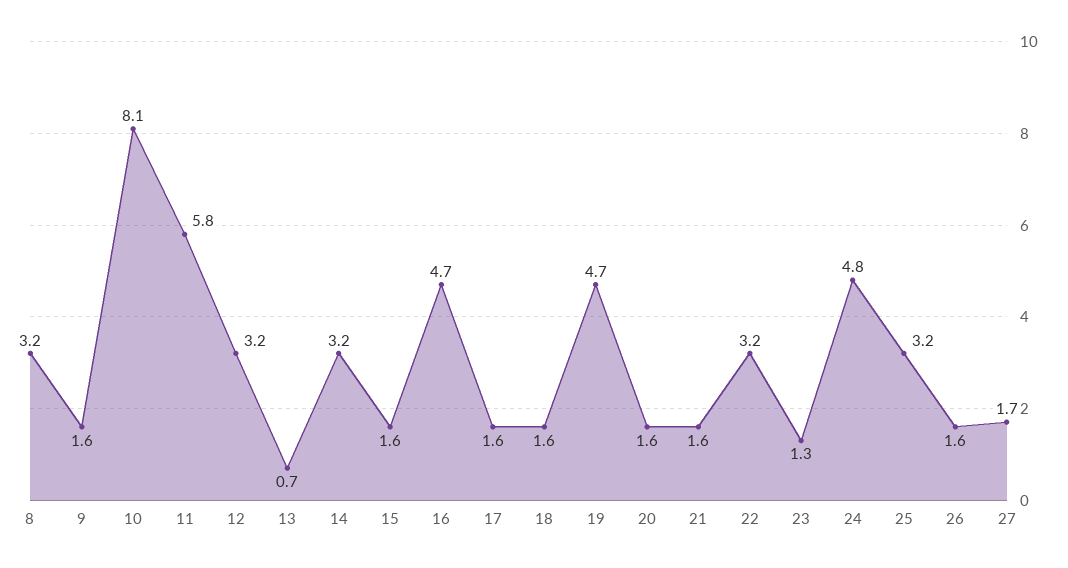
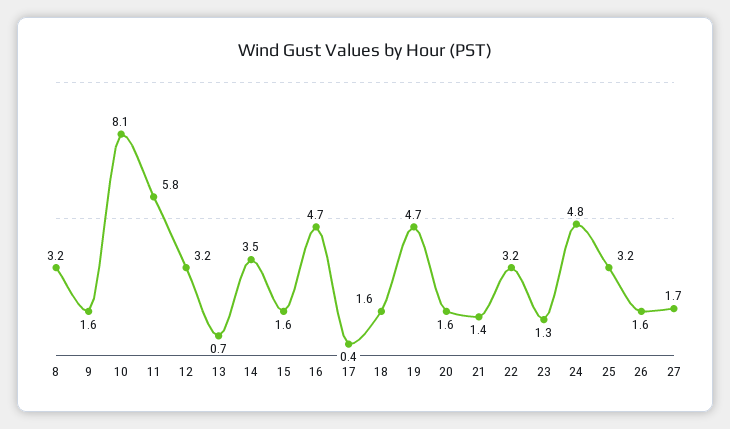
  {
    "8": 3.2,
    "9": 1.6,
    "10": 8.1,
    "11": 5.8,
    "12": 3.2,
    "13": 0.7,
-   "14": 3.2,
+   "14": 3.5,
    "15": 1.6,
    "16": 4.7,
-   "17": 1.6,
+   "17": 0.4,
    "18": 1.6,
    "19": 4.7,
    "20": 1.6,
-   "21": 1.6,
+   "21": 1.4,
    "22": 3.2,
    "23": 1.3,
    "24": 4.8,
    "25": 3.2,
    "26": 1.6,
    "27": 1.7
  }

